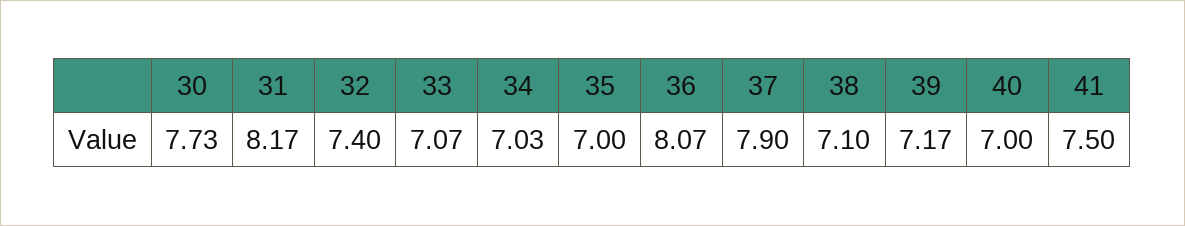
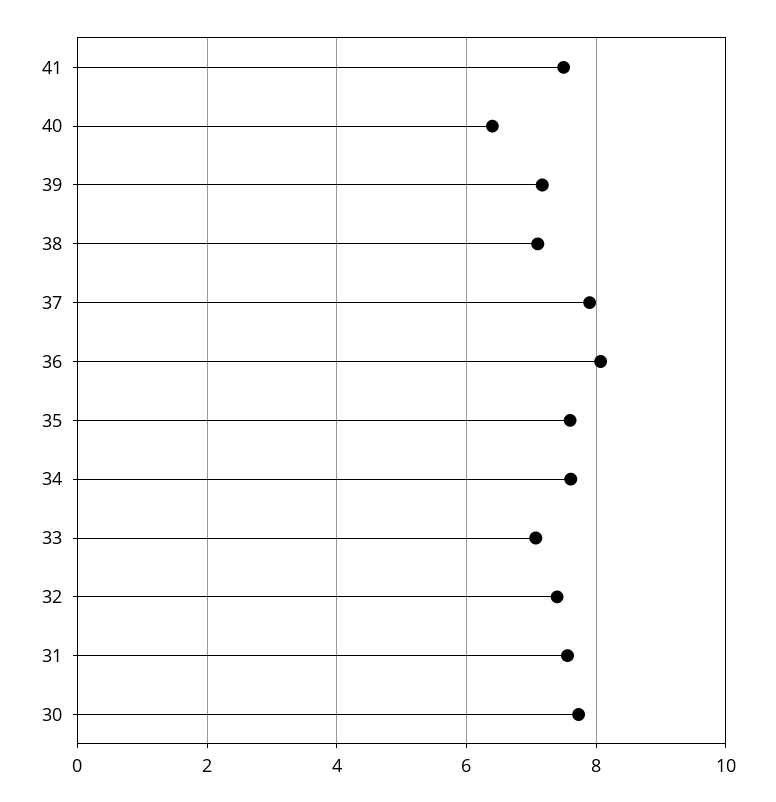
  {
    "30": 7.73,
-   "31": 8.17,
+   "31": 7.6,
    "32": 7.4,
    "33": 7.07,
-   "34": 7.03,
+   "34": 7.6,
-   "35": 7,
+   "35": 7.6,
    "36": 8.07,
    "37": 7.9,
    "38": 7.1,
    "39": 7.17,
-   "40": 7,
+   "40": 6.4,
    "41": 7.5
  }

